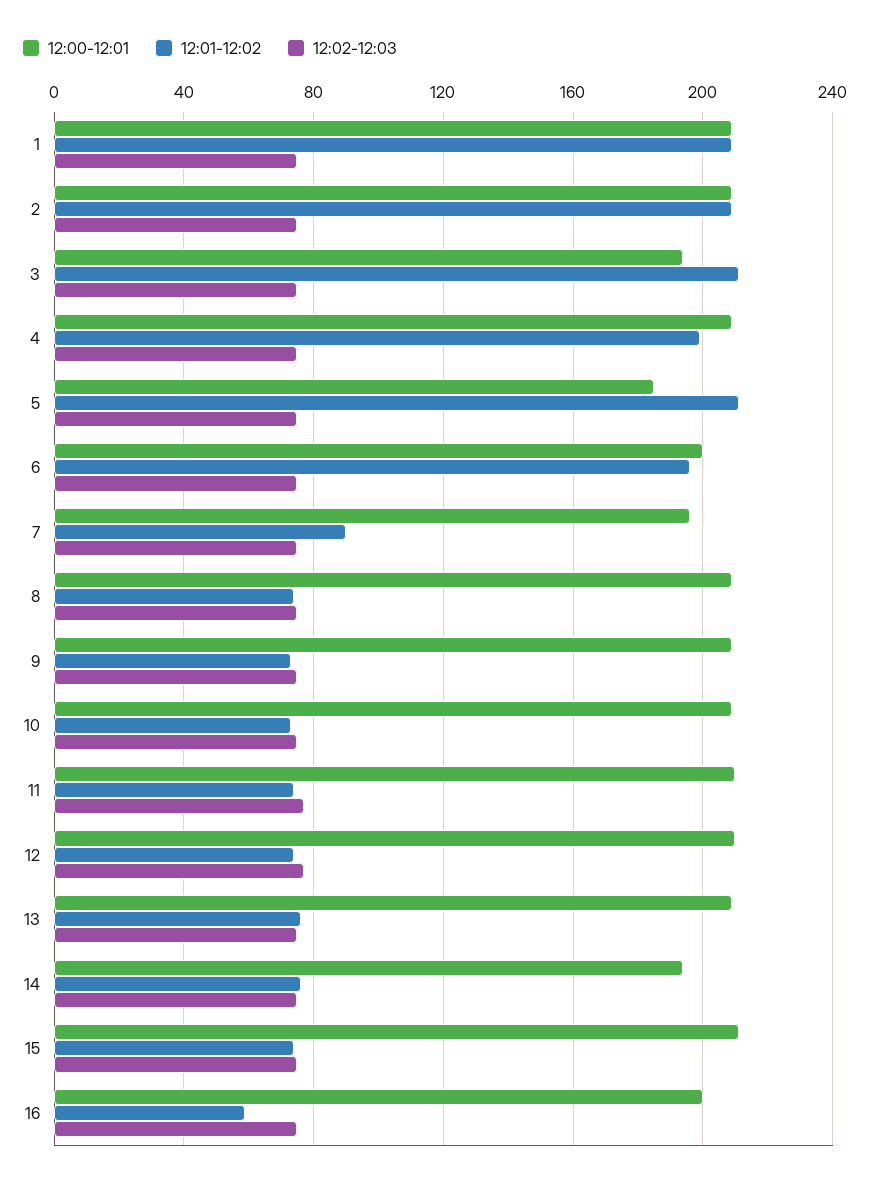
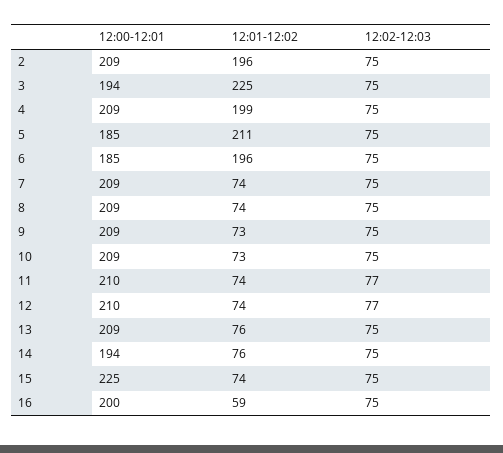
  {
    "12:00-12:01": {
-     "1": 210,
      "2": 209,
      "3": 194,
      "4": 209,
      "5": 185,
-     "6": 200,
+     "6": 185,
-     "7": 195,
+     "7": 209,
      "8": 209,
      "9": 209,
      "10": 209,
      "11": 210,
      "12": 210,
      "13": 209,
      "14": 194,
-     "15": 210,
+     "15": 225,
      "16": 200
    },
    "12:01-12:02": {
-     "1": 210,
-     "2": 210,
+     "2": 196,
-     "3": 210,
+     "3": 225,
      "4": 199,
      "5": 211,
      "6": 196,
-     "7": 90,
+     "7": 74,
      "8": 74,
      "9": 73,
      "10": 73,
      "11": 74,
      "12": 74,
      "13": 76,
      "14": 76,
      "15": 74,
      "16": 59
    },
    "12:02-12:03": {
-     "1": 75,
      "2": 75,
      "3": 75,
      "4": 75,
      "5": 75,
      "6": 75,
      "7": 75,
      "8": 75,
      "9": 75,
      "10": 75,
      "11": 77,
      "12": 77,
      "13": 75,
      "14": 75,
      "15": 75,
      "16": 75
    }
  }

